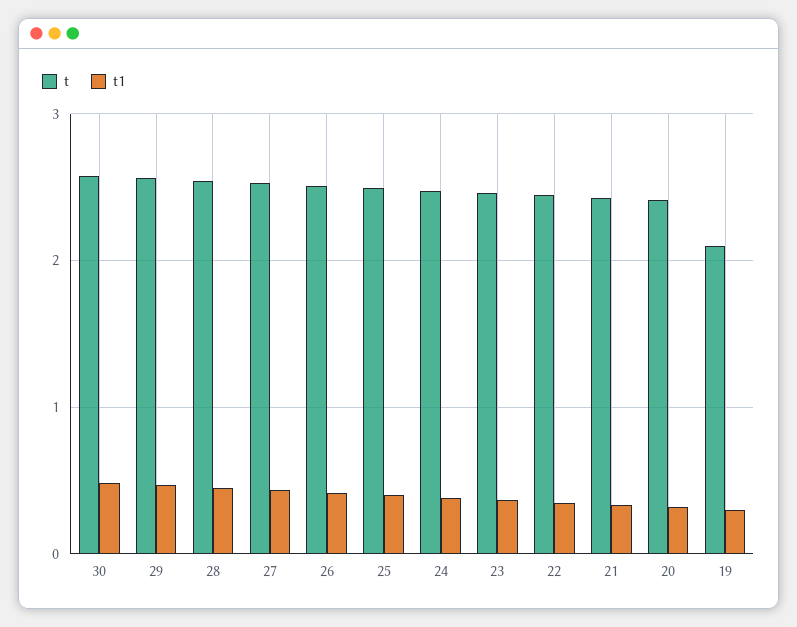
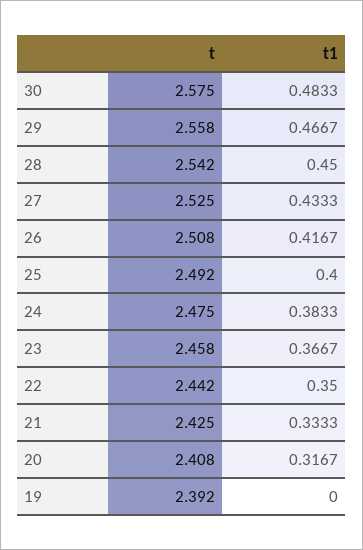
  {
    "t": {
      "30": 2.575,
      "29": 2.558,
      "28": 2.542,
      "27": 2.525,
      "26": 2.508,
      "25": 2.492,
      "24": 2.475,
      "23": 2.458,
      "22": 2.442,
      "21": 2.425,
      "20": 2.408,
-     "19": 2.1
+     "19": 2.392
    },
    "t1": {
      "30": 0.4833,
      "29": 0.4667,
      "28": 0.45,
      "27": 0.4333,
      "26": 0.4167,
      "25": 0.4,
      "24": 0.3833,
      "23": 0.3667,
      "22": 0.35,
      "21": 0.3333,
      "20": 0.3167,
-     "19": 0.3
+     "19": 0
    }
  }

